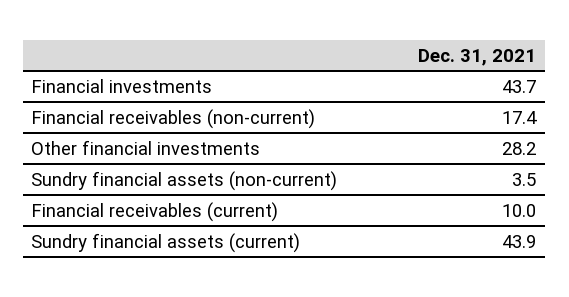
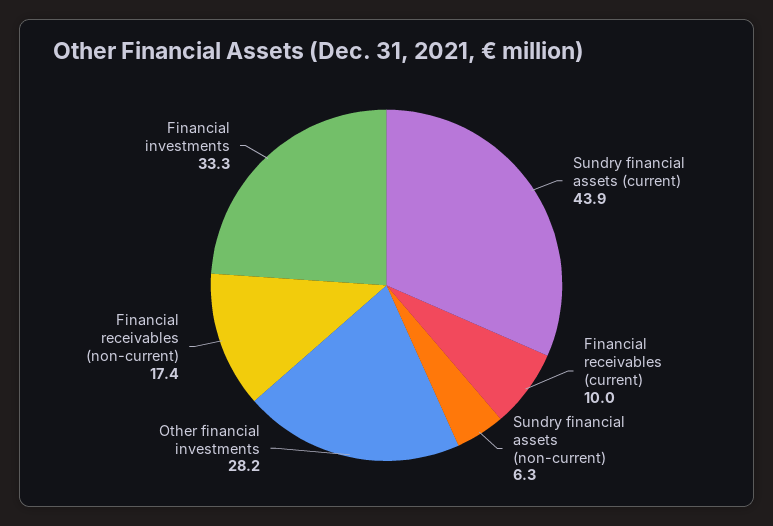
  {
-   "Financial investments": 43.7,
+   "Financial investments": 33.3,
    "Financial receivables (non-current)": 17.4,
    "Other financial investments": 28.2,
-   "Sundry financial assets (non-current)": 3.5,
+   "Sundry financial assets (non-current)": 6.3,
    "Financial receivables (current)": 10,
    "Sundry financial assets (current)": 43.9
  }

